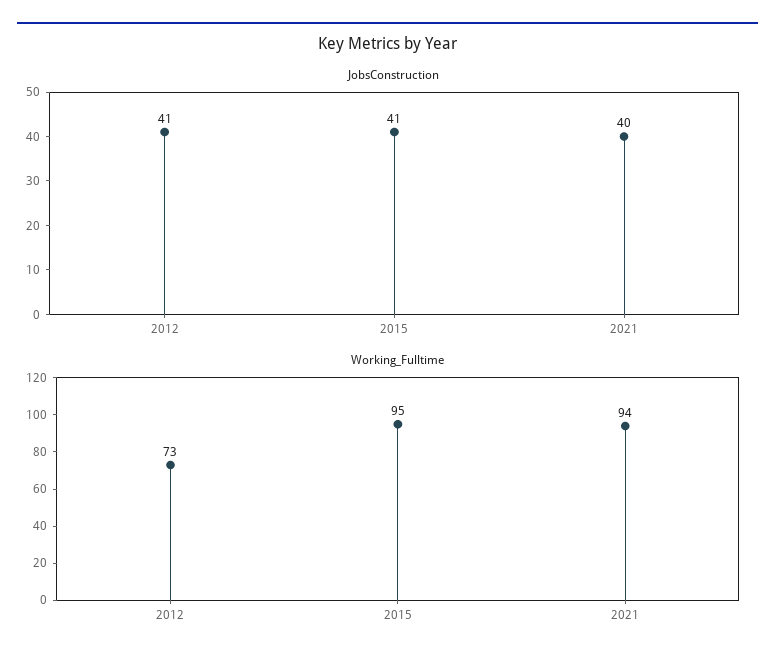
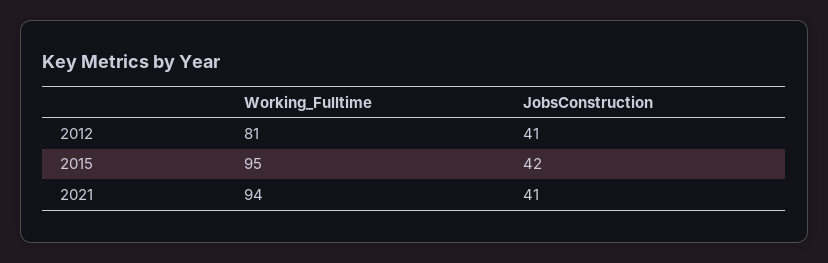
  {
    "JobsConstruction": {
      "2012": 41,
-     "2015": 41,
+     "2015": 42,
-     "2021": 40
+     "2021": 41
    },
    "Working_Fulltime": {
-     "2012": 73,
+     "2012": 81,
      "2015": 95,
      "2021": 94
    }
  }

